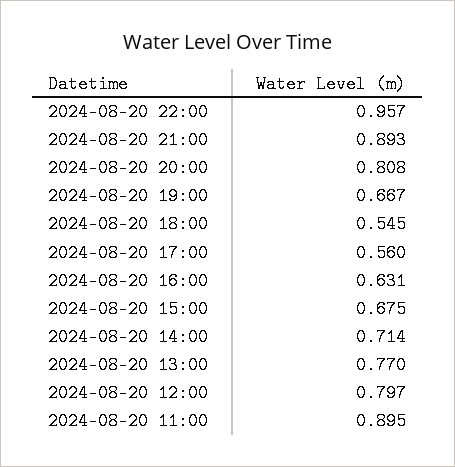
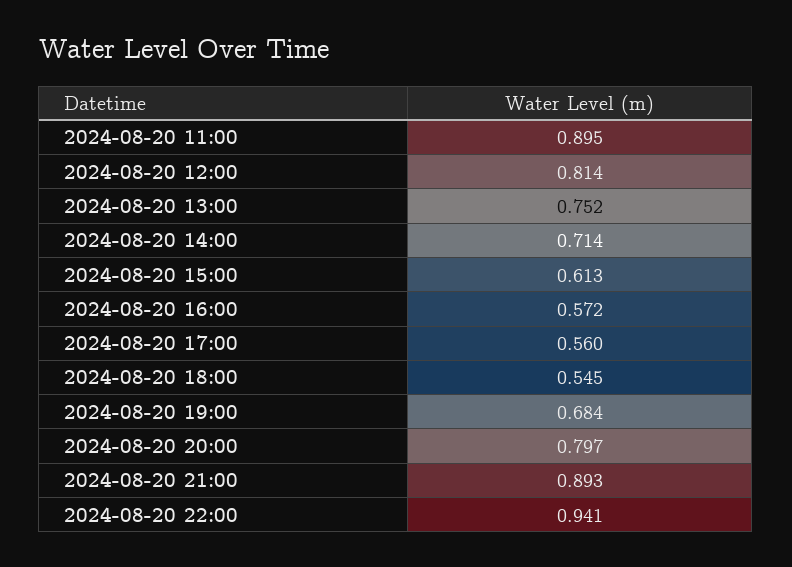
  {
-   "2024-08-20 22:00": 0.957,
+   "2024-08-20 22:00": 0.941,
    "2024-08-20 21:00": 0.893,
-   "2024-08-20 20:00": 0.808,
+   "2024-08-20 20:00": 0.797,
-   "2024-08-20 19:00": 0.667,
+   "2024-08-20 19:00": 0.684,
    "2024-08-20 18:00": 0.545,
    "2024-08-20 17:00": 0.56,
-   "2024-08-20 16:00": 0.631,
+   "2024-08-20 16:00": 0.572,
-   "2024-08-20 15:00": 0.675,
+   "2024-08-20 15:00": 0.613,
    "2024-08-20 14:00": 0.714,
-   "2024-08-20 13:00": 0.77,
+   "2024-08-20 13:00": 0.752,
-   "2024-08-20 12:00": 0.797,
+   "2024-08-20 12:00": 0.814,
    "2024-08-20 11:00": 0.895
  }

